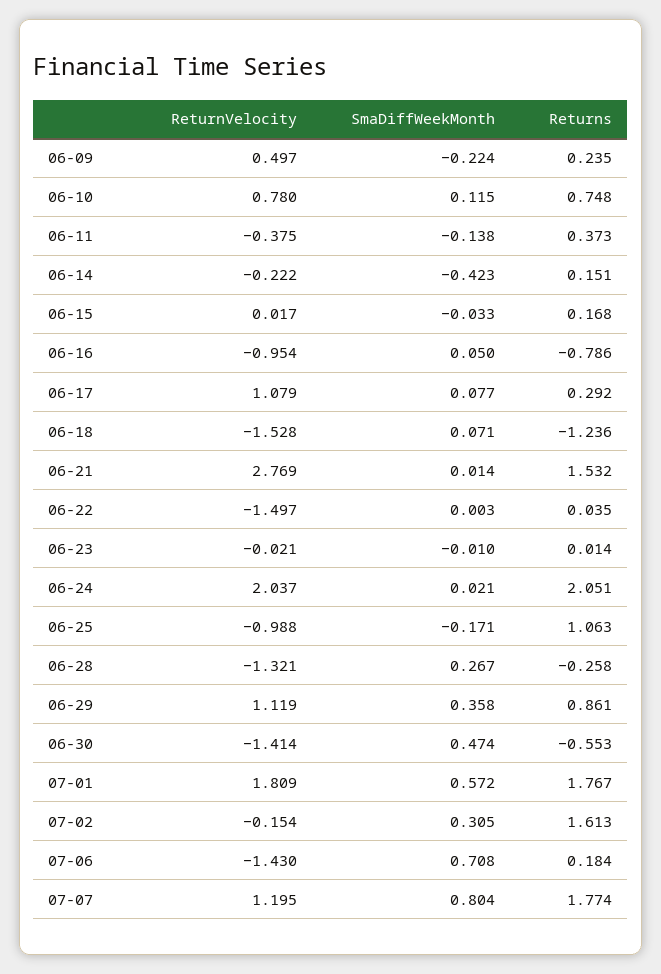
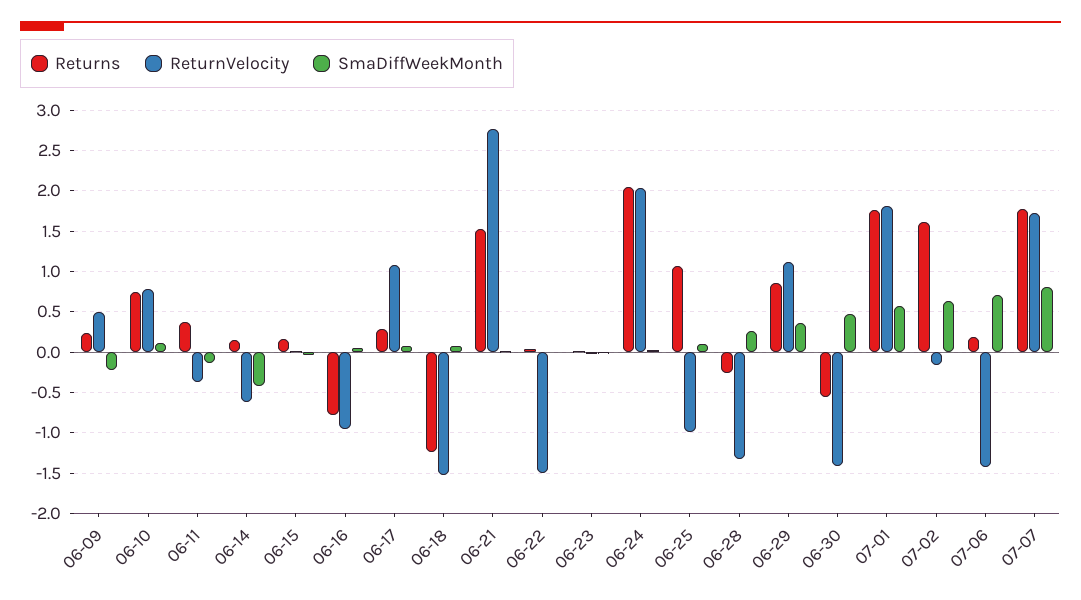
  {
    "ReturnVelocity": {
      "06-09": 0.497,
      "06-10": 0.78,
      "06-11": -0.375,
-     "06-14": -0.222,
+     "06-14": -0.6,
      "06-15": 0.017,
      "06-16": -0.954,
      "06-17": 1.079,
      "06-18": -1.528,
      "06-21": 2.769,
      "06-22": -1.497,
      "06-23": -0.021,
      "06-24": 2.037,
      "06-25": -0.988,
      "06-28": -1.321,
      "06-29": 1.119,
      "06-30": -1.414,
      "07-01": 1.809,
      "07-02": -0.154,
      "07-06": -1.43,
-     "07-07": 1.195
+     "07-07": 1.7
    },
    "SmaDiffWeekMonth": {
      "06-09": -0.224,
      "06-10": 0.115,
      "06-11": -0.138,
      "06-14": -0.423,
      "06-15": -0.033,
      "06-16": 0.05,
      "06-17": 0.077,
      "06-18": 0.071,
      "06-21": 0.014,
      "06-22": 0.003,
      "06-23": -0.01,
      "06-24": 0.021,
-     "06-25": -0.171,
+     "06-25": 0.1,
      "06-28": 0.267,
      "06-29": 0.358,
      "06-30": 0.474,
      "07-01": 0.572,
-     "07-02": 0.305,
+     "07-02": 0.6,
      "07-06": 0.708,
      "07-07": 0.804
    },
    "Returns": {
      "06-09": 0.235,
      "06-10": 0.748,
      "06-11": 0.373,
      "06-14": 0.151,
      "06-15": 0.168,
      "06-16": -0.786,
      "06-17": 0.292,
      "06-18": -1.236,
      "06-21": 1.532,
      "06-22": 0.035,
      "06-23": 0.014,
      "06-24": 2.051,
      "06-25": 1.063,
      "06-28": -0.258,
      "06-29": 0.861,
      "06-30": -0.553,
      "07-01": 1.767,
      "07-02": 1.613,
      "07-06": 0.184,
      "07-07": 1.774
    }
  }

